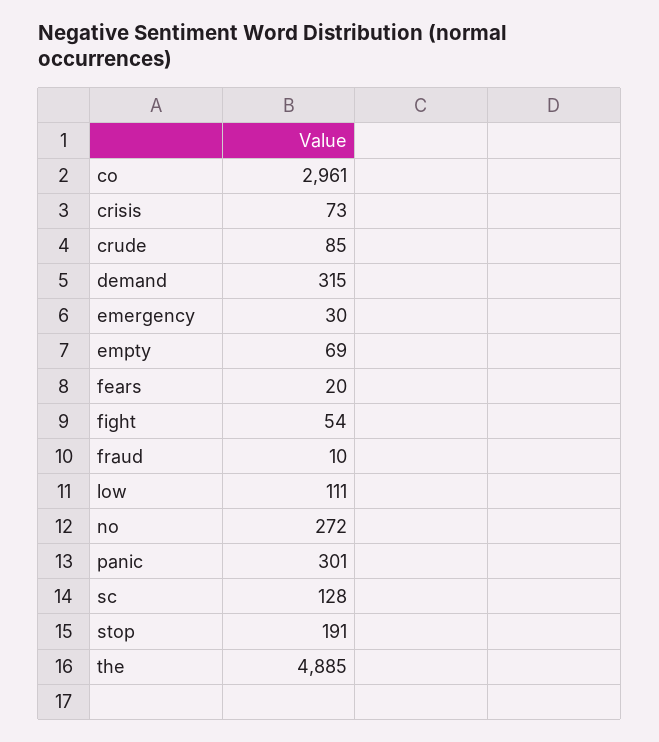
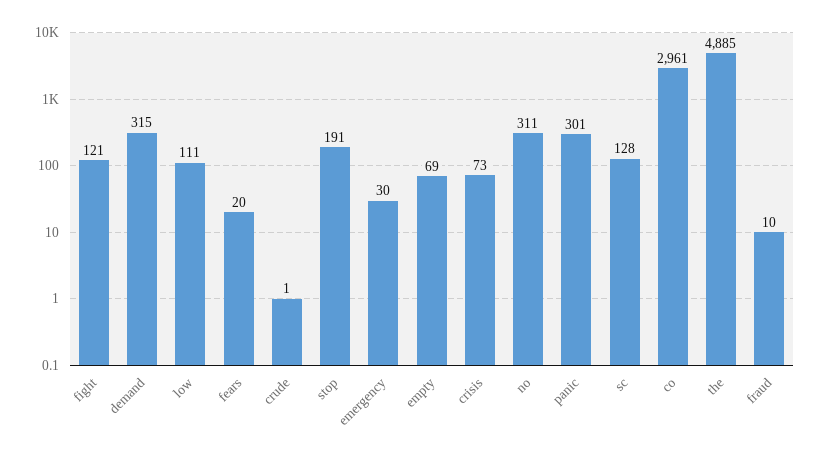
  {
    "co": 2961,
    "crisis": 73,
-   "crude": 85,
+   "crude": 1,
    "demand": 315,
    "emergency": 30,
    "empty": 69,
    "fears": 20,
-   "fight": 54,
+   "fight": 121,
    "fraud": 10,
    "low": 111,
-   "no": 272,
+   "no": 311,
    "panic": 301,
    "sc": 128,
    "stop": 191,
    "the": 4885
  }

